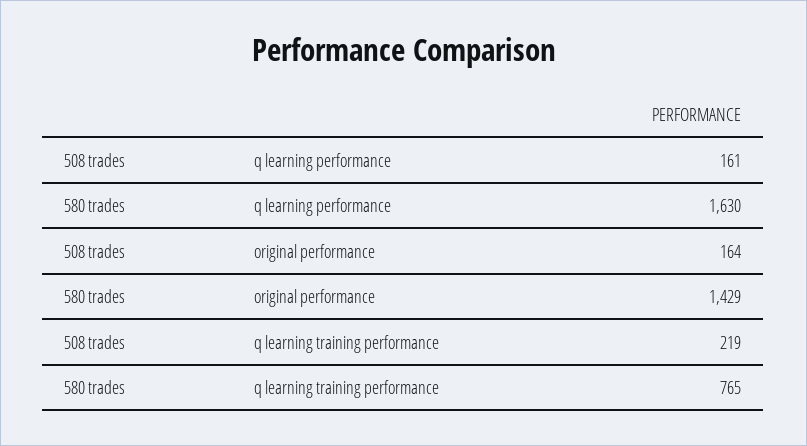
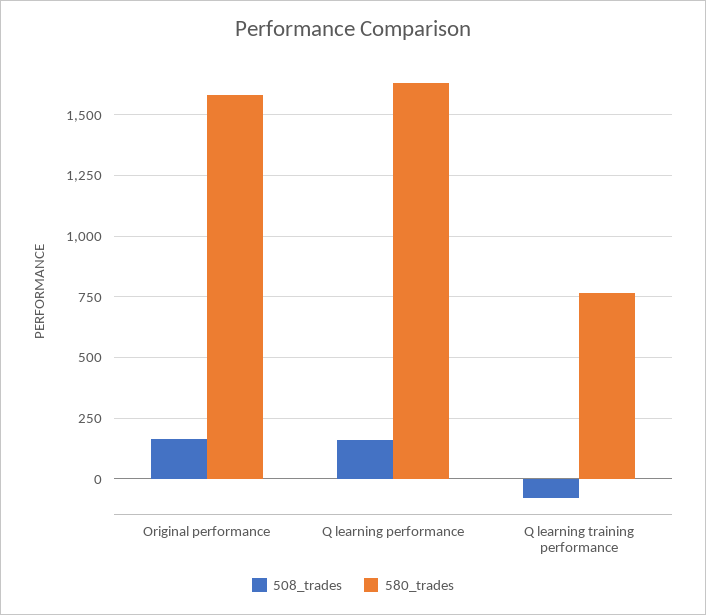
  {
    "508 trades": {
      "q learning performance": 161,
      "original performance": 164,
-     "q learning training performance": 219
+     "q learning training performance": -75
    },
    "580 trades": {
      "q learning performance": 1630,
-     "original performance": 1429,
+     "original performance": 1575,
      "q learning training performance": 765
    }
  }

